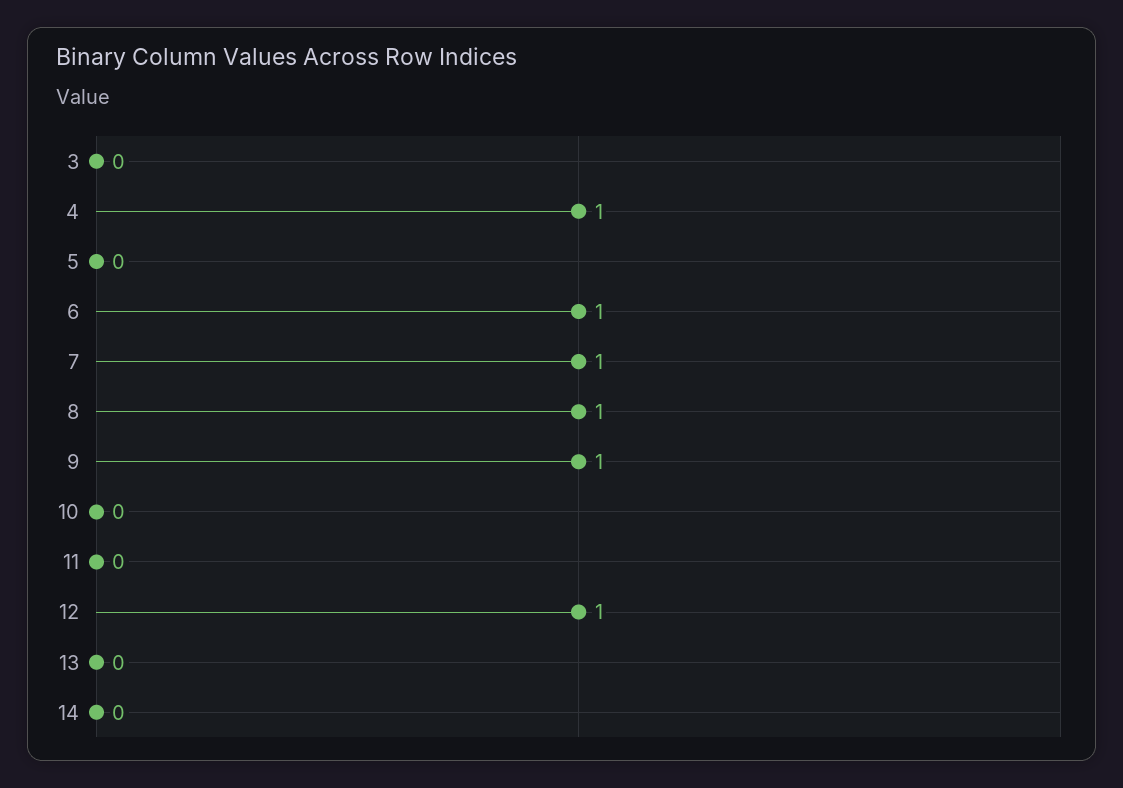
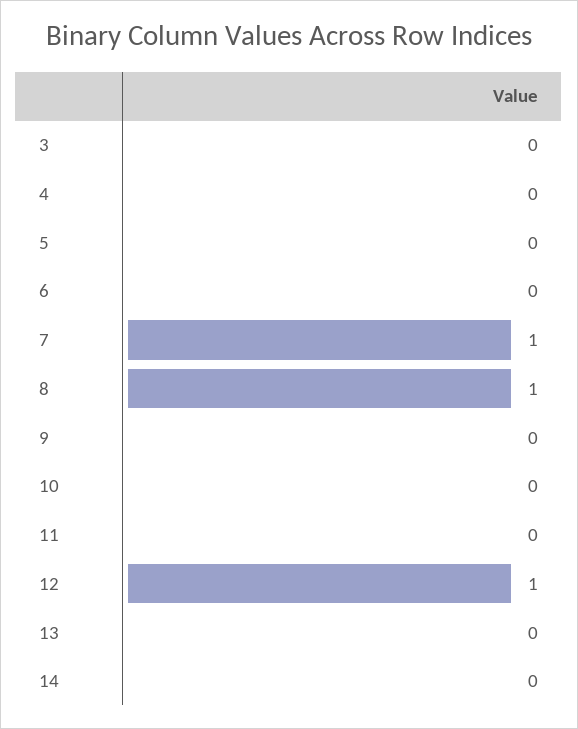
  {
    "3": 0,
-   "4": 1,
+   "4": 0,
    "5": 0,
-   "6": 1,
+   "6": 0,
    "7": 1,
    "8": 1,
-   "9": 1,
+   "9": 0,
    "10": 0,
    "11": 0,
    "12": 1,
    "13": 0,
    "14": 0
  }

